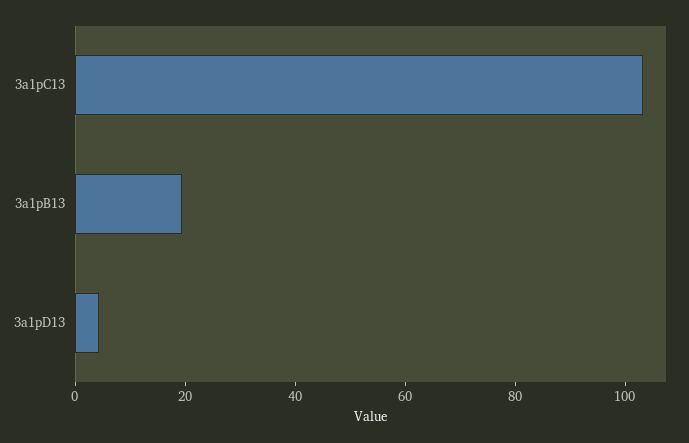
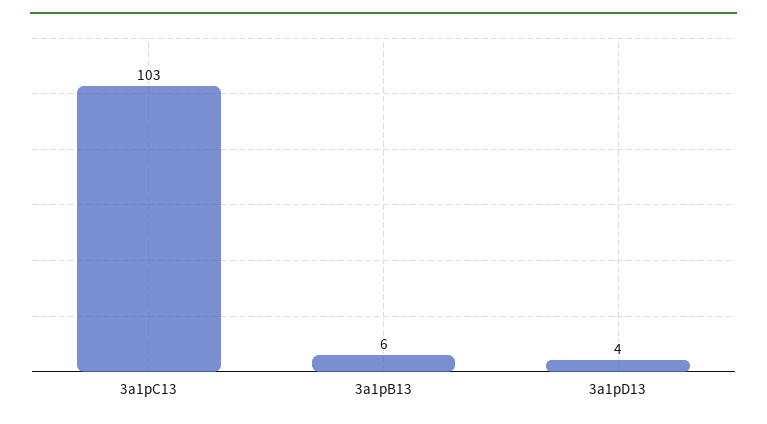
  {
    "3a1pC13": 103,
-   "3a1pB13": 20,
+   "3a1pB13": 6,
    "3a1pD13": 4
  }

